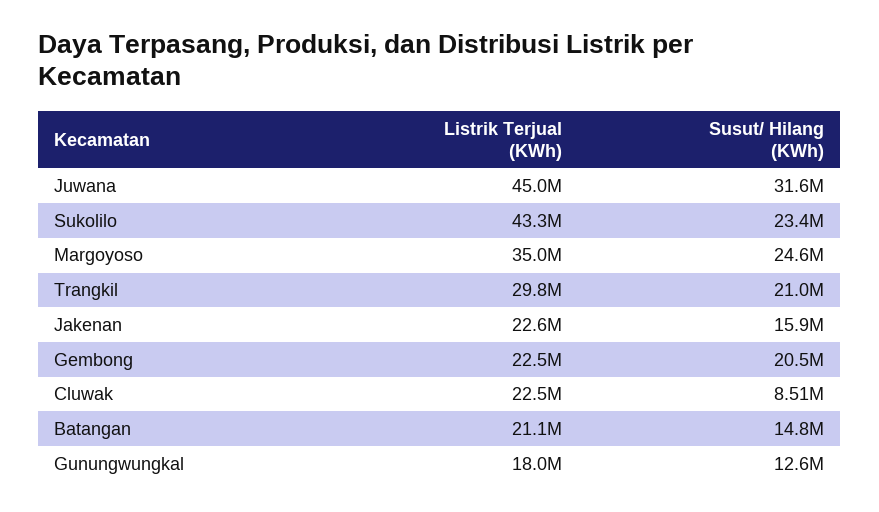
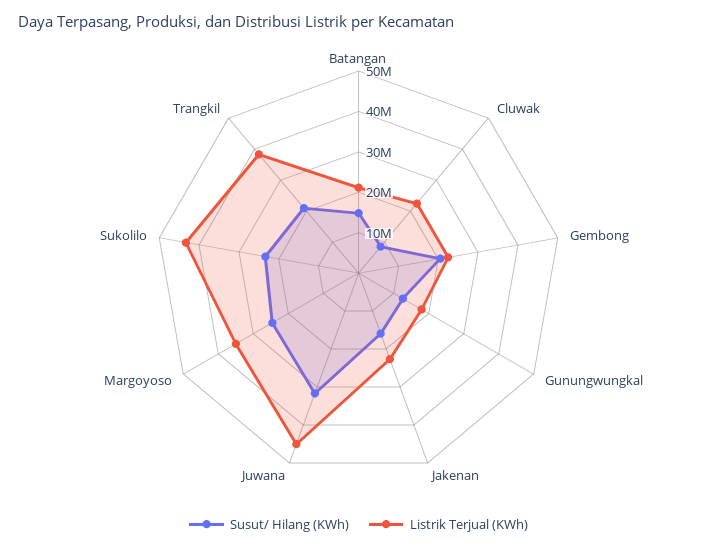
  {
    "Listrik Terjual (KWh)": {
      "Juwana": 45000000,
      "Sukolilo": 43300000,
      "Margoyoso": 35000000,
-     "Trangkil": 29800000,
+     "Trangkil": 38000000,
      "Jakenan": 22600000,
      "Gembong": 22500000,
      "Cluwak": 22500000,
      "Batangan": 21100000,
      "Gunungwungkal": 18000000
    },
    "Susut/ Hilang (KWh)": {
      "Juwana": 31600000,
      "Sukolilo": 23400000,
      "Margoyoso": 24600000,
      "Trangkil": 21000000,
      "Jakenan": 15900000,
      "Gembong": 20500000,
      "Cluwak": 8510000,
      "Batangan": 14800000,
      "Gunungwungkal": 12600000
    }
  }

